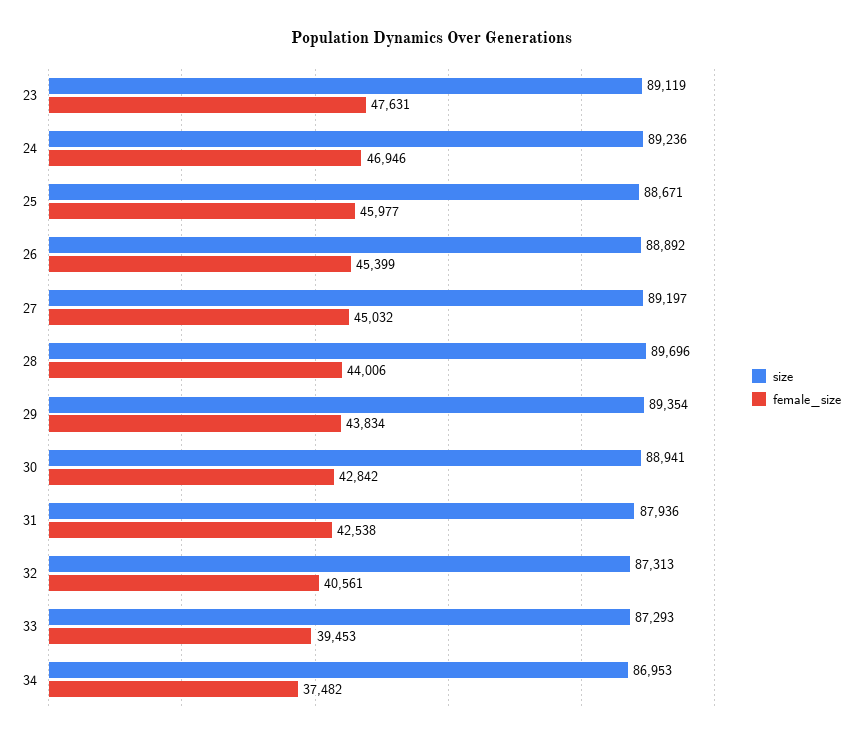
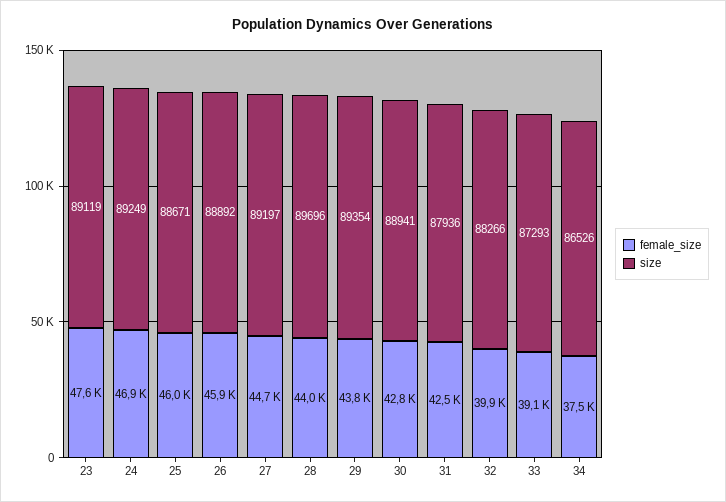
  {
    "size": {
      "23": 89119,
-     "24": 89236,
+     "24": 89249,
      "25": 88671,
      "26": 88892,
      "27": 89197,
      "28": 89696,
      "29": 89354,
      "30": 88941,
      "31": 87936,
-     "32": 87313,
+     "32": 88266,
      "33": 87293,
-     "34": 86953
+     "34": 86526
    },
    "female_size": {
      "23": 47631,
      "24": 46946,
      "25": 45977,
-     "26": 45399,
+     "26": 45900,
-     "27": 45032,
+     "27": 44700,
      "28": 44006,
      "29": 43834,
      "30": 42842,
      "31": 42538,
-     "32": 40561,
+     "32": 39900,
-     "33": 39453,
+     "33": 39100,
      "34": 37482
    }
  }

